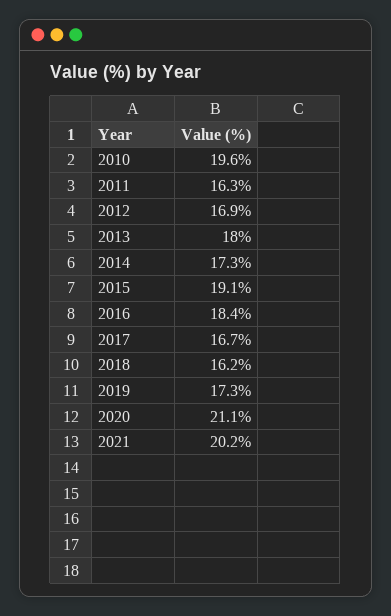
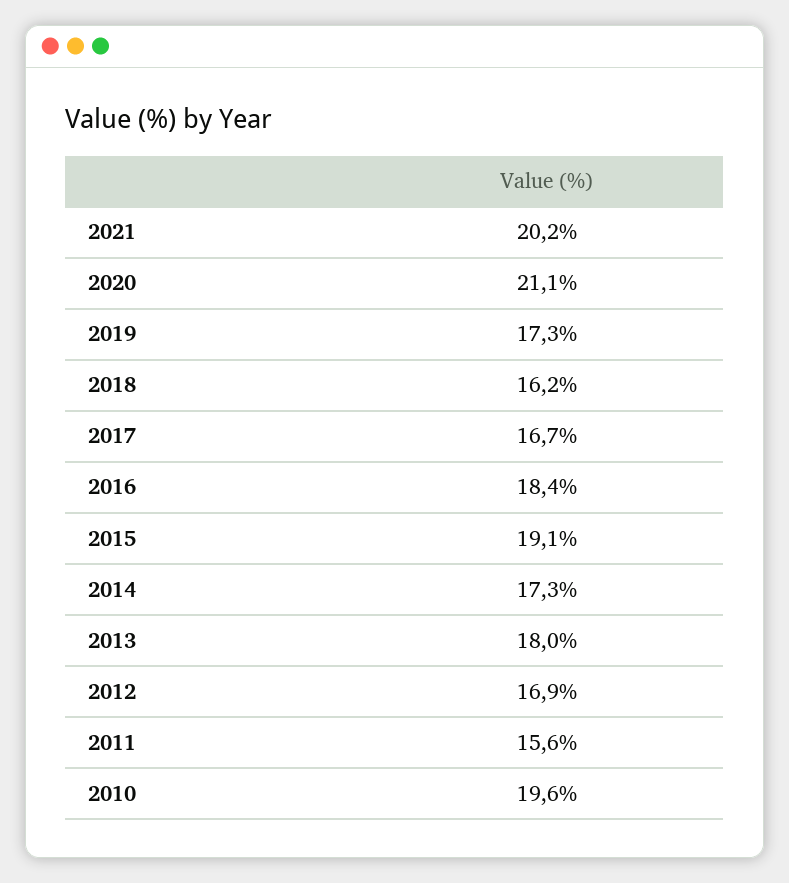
  {
    "2010": 19.6,
-   "2011": 16.3,
+   "2011": 15.6,
    "2012": 16.9,
    "2013": 18,
    "2014": 17.3,
    "2015": 19.1,
    "2016": 18.4,
    "2017": 16.7,
    "2018": 16.2,
    "2019": 17.3,
    "2020": 21.1,
    "2021": 20.2
  }

